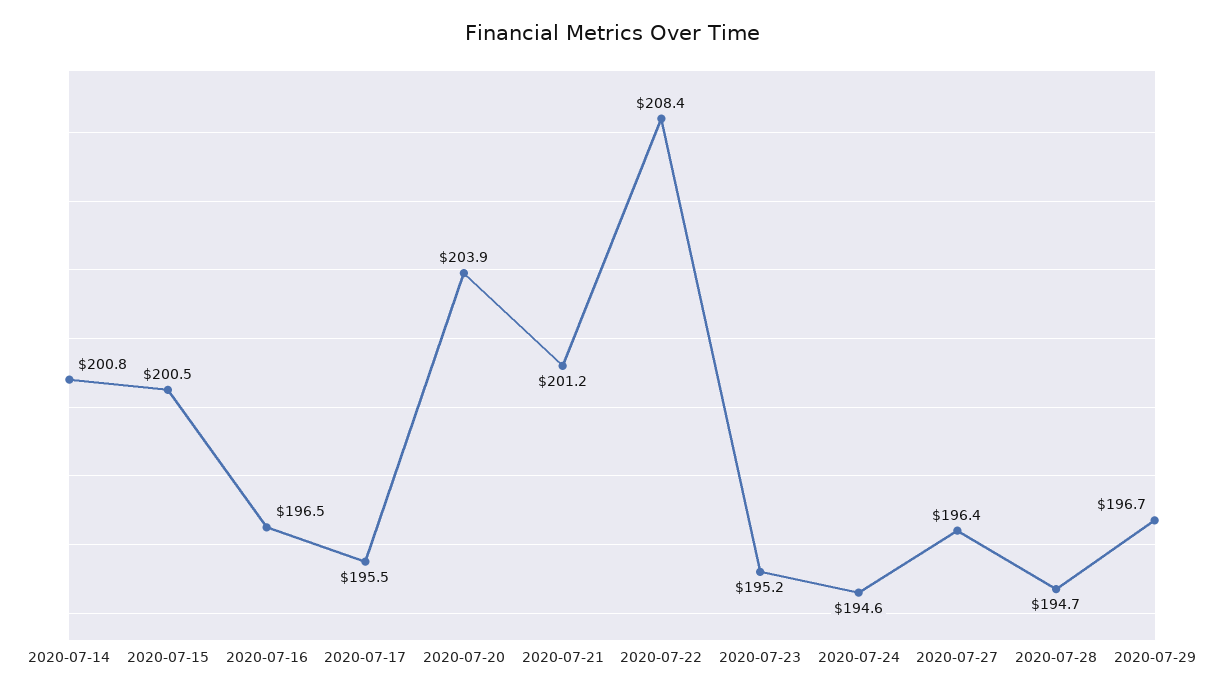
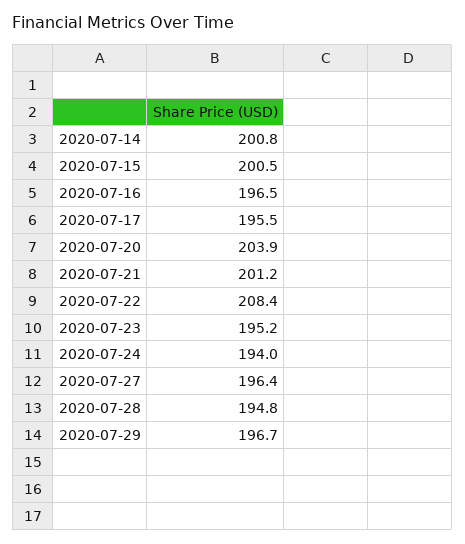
  {
    "2020-07-14": 200.8,
    "2020-07-15": 200.5,
    "2020-07-16": 196.5,
    "2020-07-17": 195.5,
    "2020-07-20": 203.9,
    "2020-07-21": 201.2,
    "2020-07-22": 208.4,
    "2020-07-23": 195.2,
-   "2020-07-24": 194.6,
+   "2020-07-24": 194,
    "2020-07-27": 196.4,
-   "2020-07-28": 194.7,
+   "2020-07-28": 194.8,
    "2020-07-29": 196.7
  }

